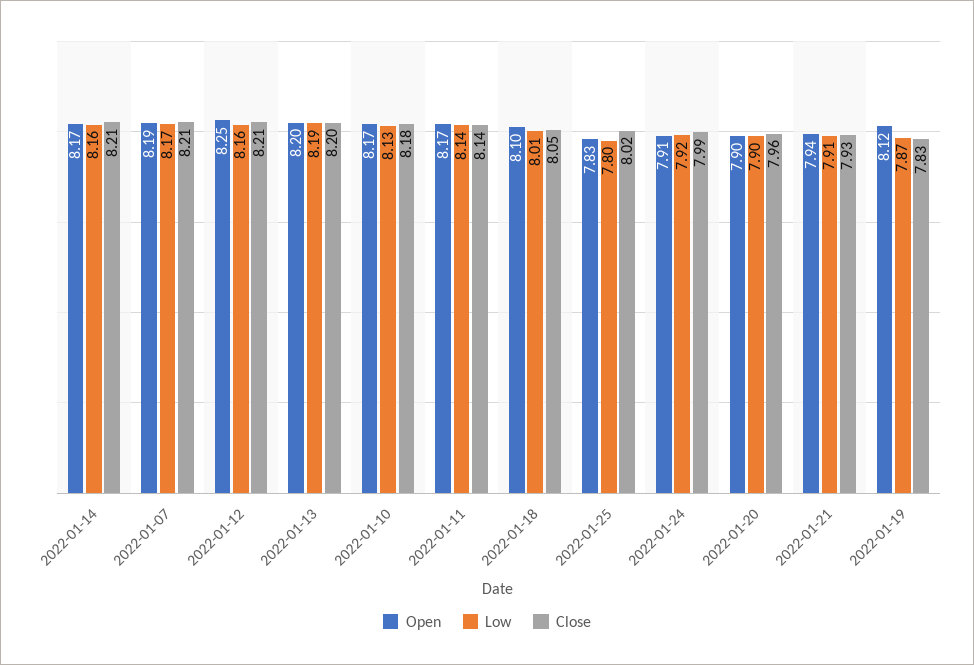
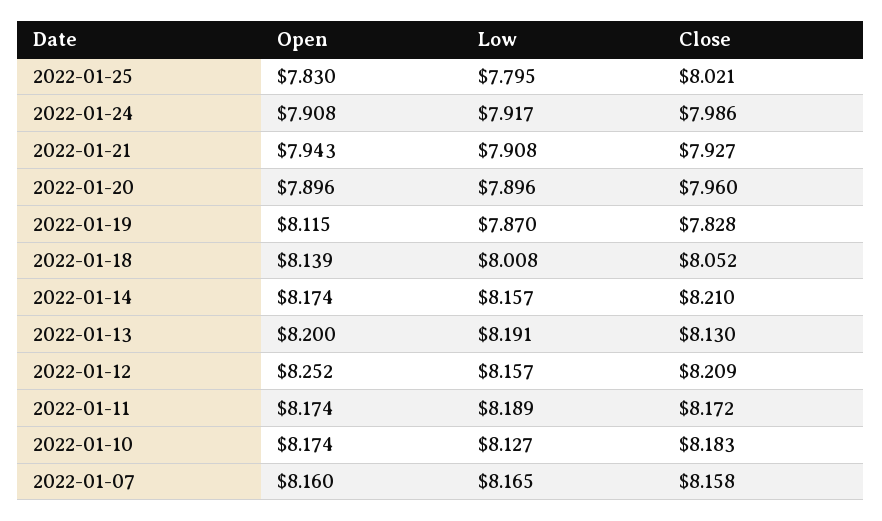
  {
    "Open": {
      "2022-01-14": 8.174,
-     "2022-01-07": 8.19,
+     "2022-01-07": 8.16,
      "2022-01-12": 8.252,
      "2022-01-13": 8.2,
      "2022-01-10": 8.174,
      "2022-01-11": 8.174,
-     "2022-01-18": 8.1,
+     "2022-01-18": 8.139,
      "2022-01-25": 7.83,
      "2022-01-24": 7.908,
      "2022-01-20": 7.896,
      "2022-01-21": 7.943,
      "2022-01-19": 8.115
    },
    "Low": {
      "2022-01-14": 8.157,
      "2022-01-07": 8.165,
      "2022-01-12": 8.157,
      "2022-01-13": 8.191,
      "2022-01-10": 8.127,
-     "2022-01-11": 8.14,
+     "2022-01-11": 8.189,
      "2022-01-18": 8.008,
      "2022-01-25": 7.795,
      "2022-01-24": 7.917,
      "2022-01-20": 7.896,
      "2022-01-21": 7.908,
      "2022-01-19": 7.87
    },
    "Close": {
      "2022-01-14": 8.21,
-     "2022-01-07": 8.21,
+     "2022-01-07": 8.158,
      "2022-01-12": 8.209,
-     "2022-01-13": 8.2,
+     "2022-01-13": 8.13,
      "2022-01-10": 8.183,
-     "2022-01-11": 8.14,
+     "2022-01-11": 8.172,
      "2022-01-18": 8.052,
      "2022-01-25": 8.021,
      "2022-01-24": 7.986,
      "2022-01-20": 7.96,
      "2022-01-21": 7.927,
      "2022-01-19": 7.828
    }
  }

